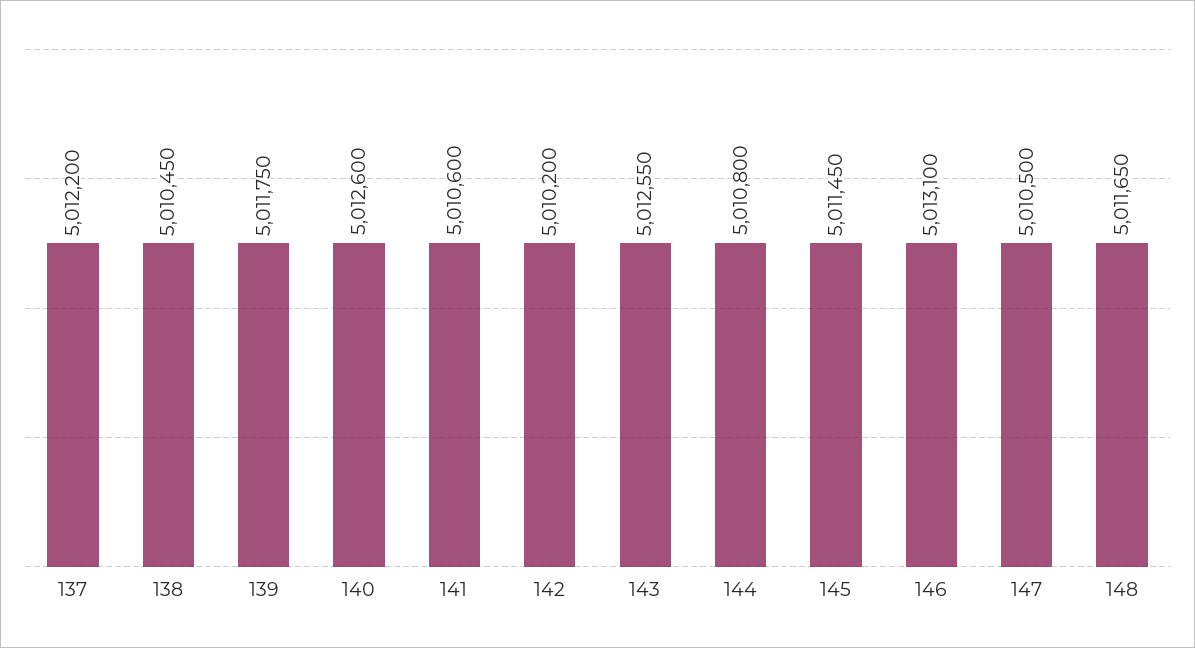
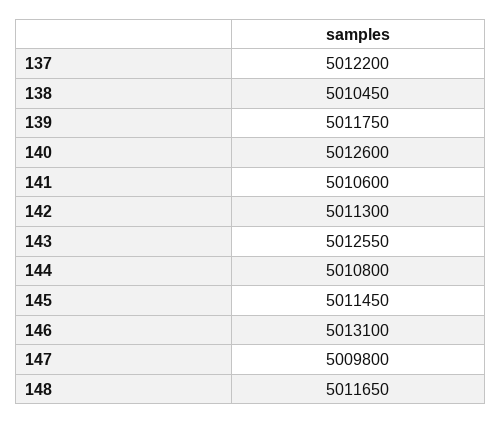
  {
    "137": 5012200,
    "138": 5010450,
    "139": 5011750,
    "140": 5012600,
    "141": 5010600,
-   "142": 5010200,
+   "142": 5011300,
    "143": 5012550,
    "144": 5010800,
    "145": 5011450,
    "146": 5013100,
-   "147": 5010500,
+   "147": 5009800,
    "148": 5011650
  }

